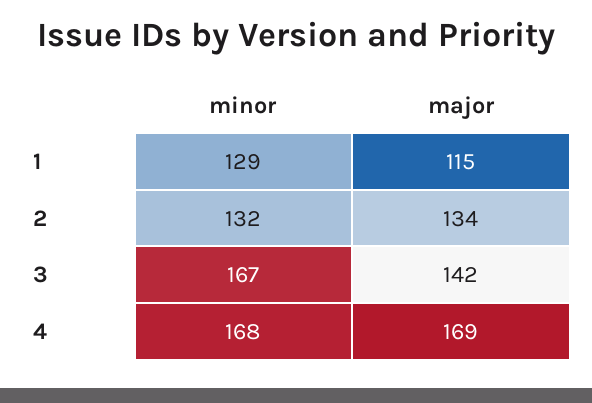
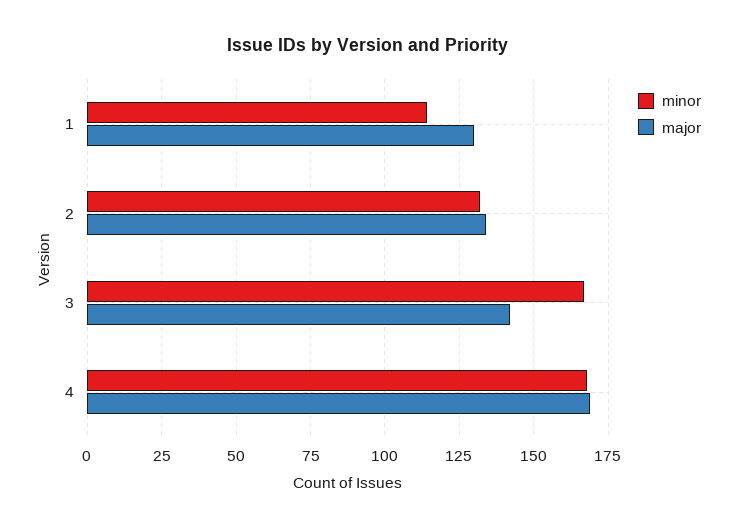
  {
    "minor": {
-     "1": 129,
+     "1": 115,
      "2": 132,
      "3": 167,
      "4": 168
    },
    "major": {
-     "1": 115,
+     "1": 130,
      "2": 134,
      "3": 142,
      "4": 169
    }
  }

